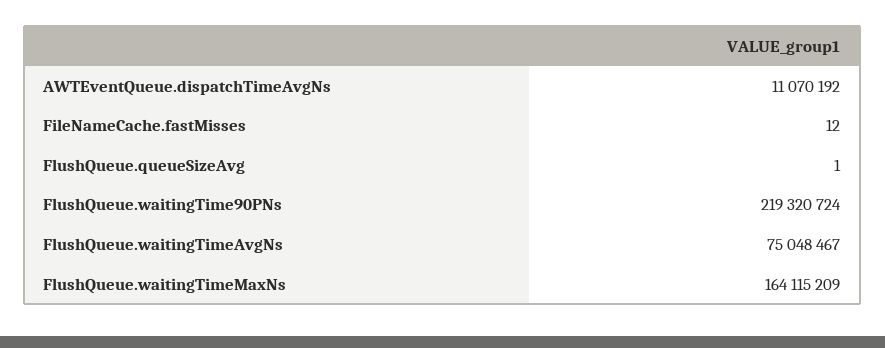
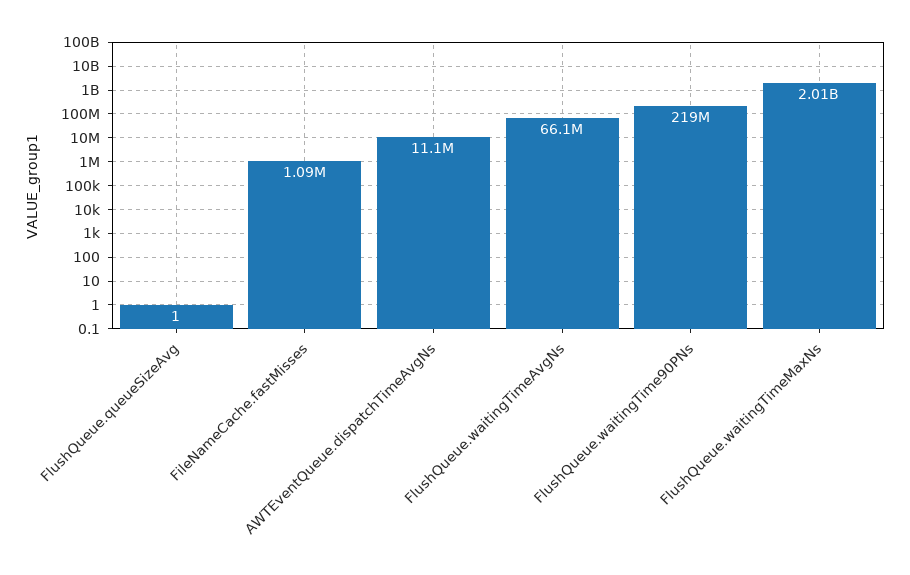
  {
    "AWTEventQueue.dispatchTimeAvgNs": 11070192,
-   "FileNameCache.fastMisses": 12,
+   "FileNameCache.fastMisses": 1090000,
    "FlushQueue.queueSizeAvg": 1,
    "FlushQueue.waitingTime90PNs": 219320724,
-   "FlushQueue.waitingTimeAvgNs": 75048467,
+   "FlushQueue.waitingTimeAvgNs": 66100000,
-   "FlushQueue.waitingTimeMaxNs": 164115209
+   "FlushQueue.waitingTimeMaxNs": 2010000000
  }

